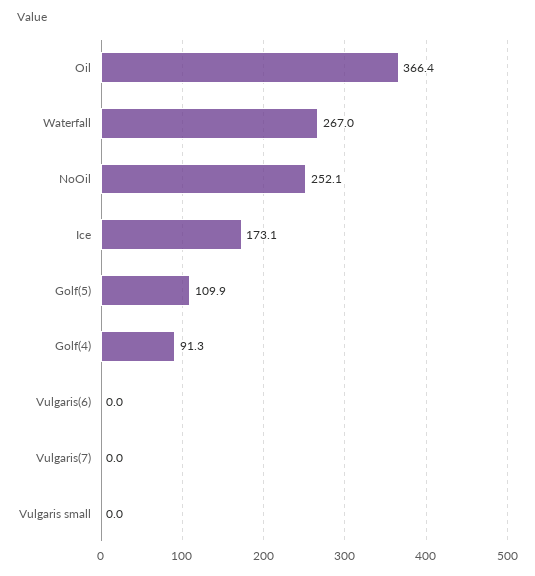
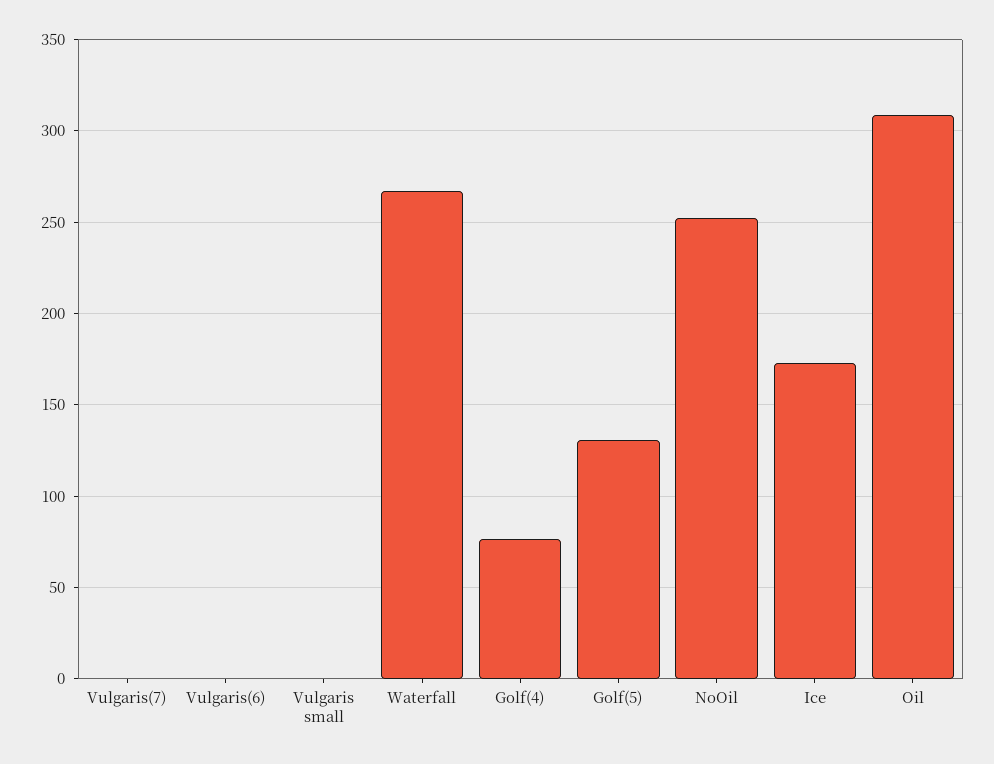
  {
-   "Oil": 366.4,
+   "Oil": 310,
    "Waterfall": 267,
    "NoOil": 252.1,
    "Ice": 173.1,
-   "Golf(5)": 109.9,
+   "Golf(5)": 130,
-   "Golf(4)": 91.3,
+   "Golf(4)": 75,
    "Vulgaris(6)": 0,
    "Vulgaris(7)": 0,
    "Vulgaris small": 0
  }

